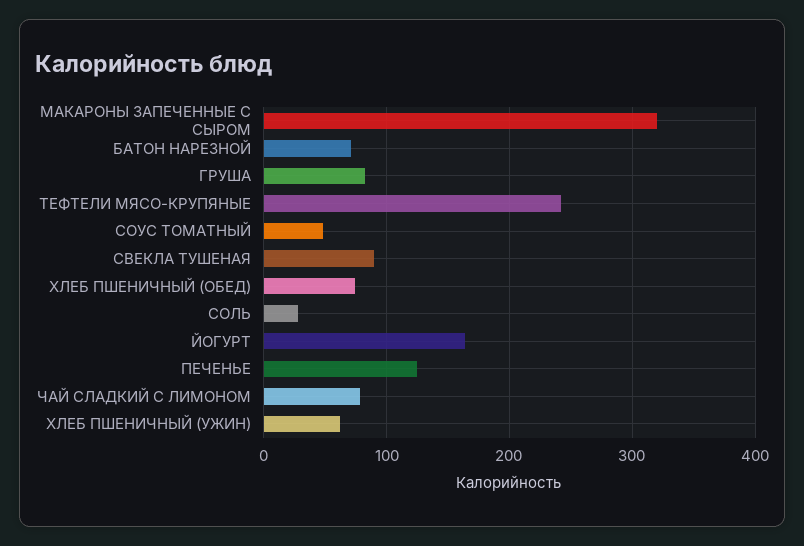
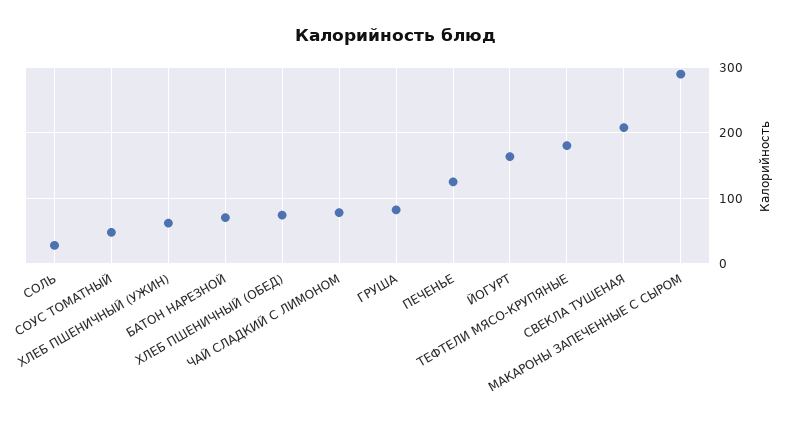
  {
-   "МАКАРОНЫ ЗАПЕЧЕННЫЕ С СЫРОМ": 320,
+   "МАКАРОНЫ ЗАПЕЧЕННЫЕ С СЫРОМ": 290,
    "БАТОН НАРЕЗНОЙ": 70,
    "ГРУША": 80,
-   "ТЕФТЕЛИ МЯСО-КРУПЯНЫЕ": 240,
+   "ТЕФТЕЛИ МЯСО-КРУПЯНЫЕ": 180,
    "СОУС ТОМАТНЫЙ": 50,
-   "СВЕКЛА ТУШЕНАЯ": 90,
+   "СВЕКЛА ТУШЕНАЯ": 210,
    "ХЛЕБ ПШЕНИЧНЫЙ (ОБЕД)": 70,
    "СОЛЬ": 30,
    "ЙОГУРТ": 160,
    "ПЕЧЕНЬЕ": 130,
    "ЧАЙ СЛАДКИЙ С ЛИМОНОМ": 80,
    "ХЛЕБ ПШЕНИЧНЫЙ (УЖИН)": 60
  }

